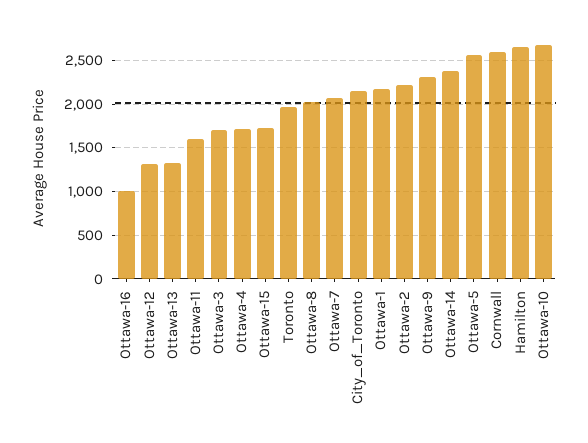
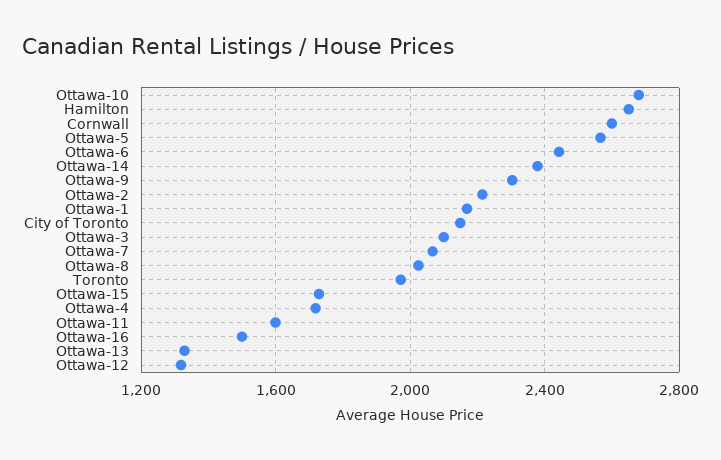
  {
-   "Ottawa-16": 1000,
+   "Ottawa-16": 1500,
    "Ottawa-12": 1300,
    "Ottawa-13": 1350,
    "Ottawa-11": 1600,
-   "Ottawa-3": 1700,
+   "Ottawa-3": 2100,
    "Ottawa-4": 1700,
    "Ottawa-15": 1750,
    "Toronto": 1950,
    "Ottawa-8": 2050,
    "Ottawa-7": 2050,
    "City_of_Toronto": 2150,
    "Ottawa-1": 2150,
    "Ottawa-2": 2200,
    "Ottawa-9": 2300,
    "Ottawa-14": 2400,
    "Ottawa-5": 2550,
    "Cornwall": 2600,
    "Hamilton": 2650,
-   "Ottawa-10": 2700
+   "Ottawa-10": 2700,
+   "Ottawa-6": 2450
  }

